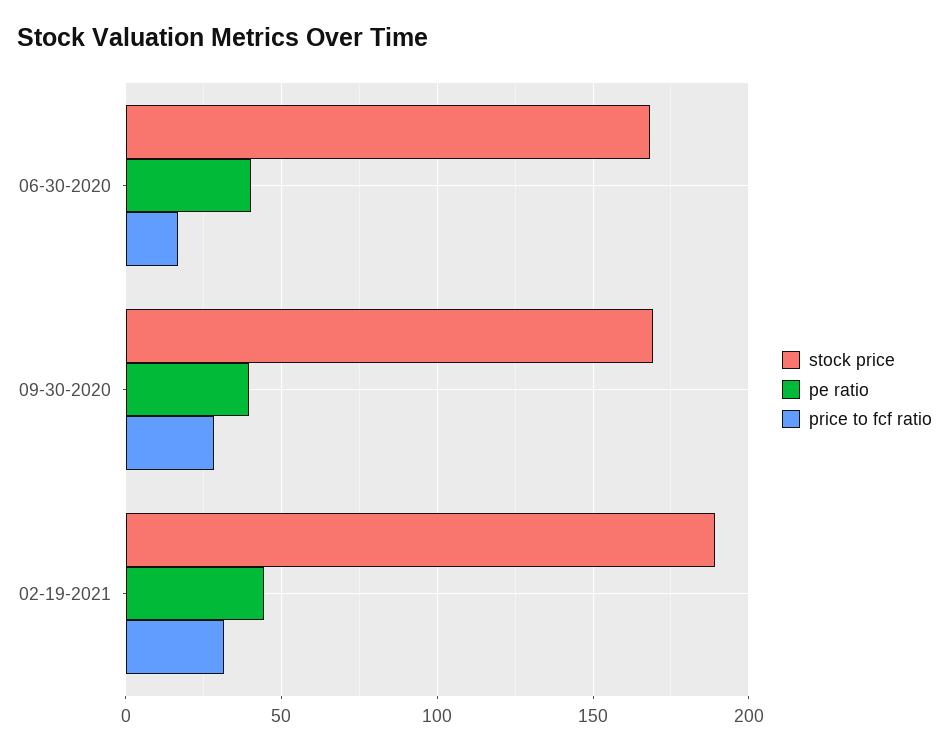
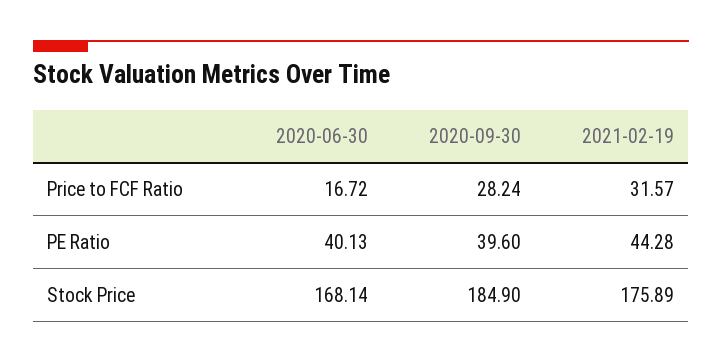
  {
    "stock price": {
      "06-30-2020": 168.14,
-     "09-30-2020": 170,
+     "09-30-2020": 184.9,
-     "02-19-2021": 190
+     "02-19-2021": 175.89
    },
    "pe ratio": {
      "06-30-2020": 40.13,
      "09-30-2020": 39.6,
      "02-19-2021": 44.28
    },
    "price to fcf ratio": {
      "06-30-2020": 16.72,
      "09-30-2020": 28.24,
      "02-19-2021": 31.57
    }
  }

